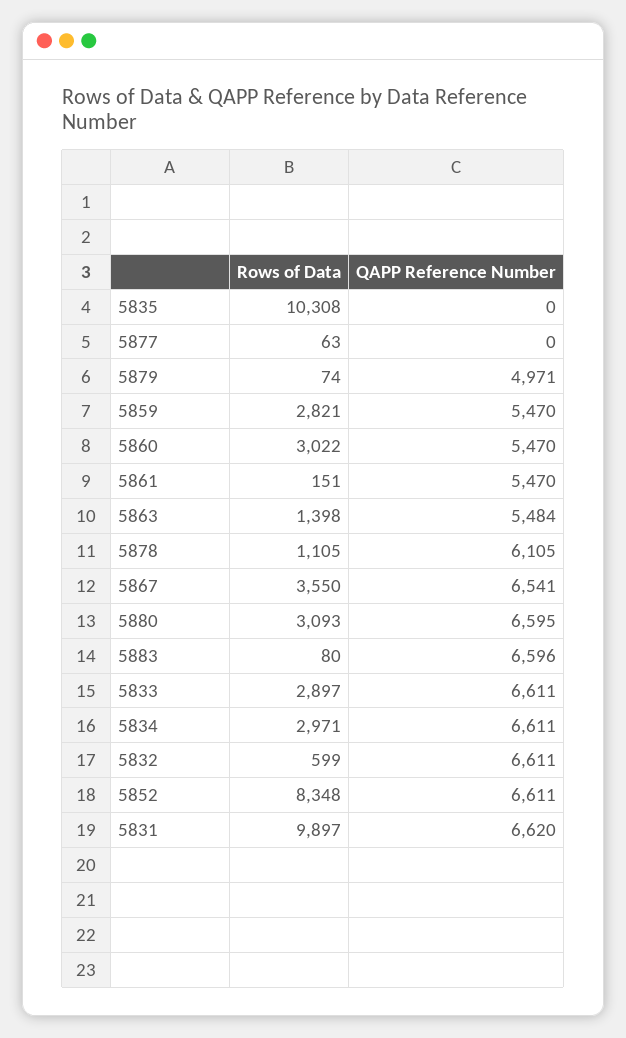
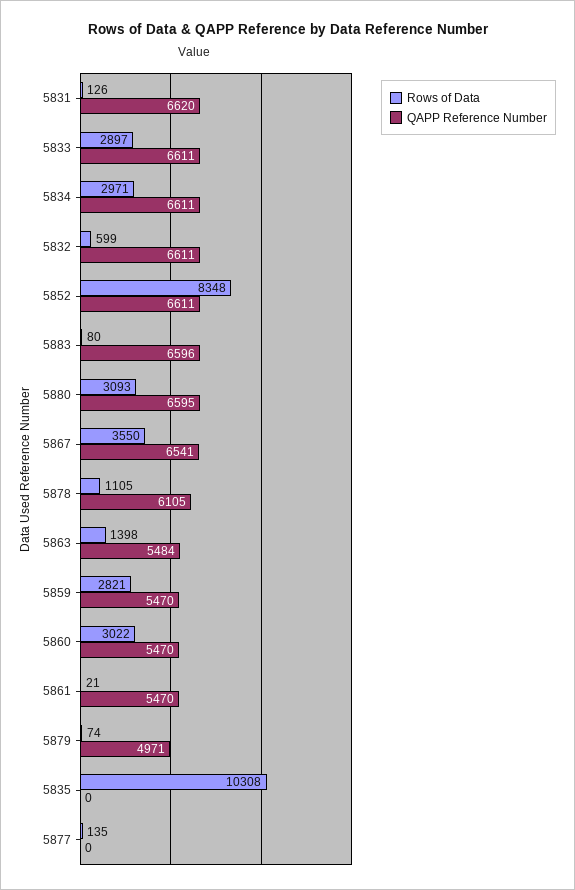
  {
    "Rows of Data": {
      "5835": 10308,
-     "5877": 63,
+     "5877": 135,
      "5879": 74,
      "5859": 2821,
      "5860": 3022,
-     "5861": 151,
+     "5861": 21,
      "5863": 1398,
      "5878": 1105,
      "5867": 3550,
      "5880": 3093,
      "5883": 80,
      "5833": 2897,
      "5834": 2971,
      "5832": 599,
      "5852": 8348,
-     "5831": 9897
+     "5831": 126
    },
    "QAPP Reference Number": {
      "5835": 0,
      "5877": 0,
      "5879": 4971,
      "5859": 5470,
      "5860": 5470,
      "5861": 5470,
      "5863": 5484,
      "5878": 6105,
      "5867": 6541,
      "5880": 6595,
      "5883": 6596,
      "5833": 6611,
      "5834": 6611,
      "5832": 6611,
      "5852": 6611,
      "5831": 6620
    }
  }

